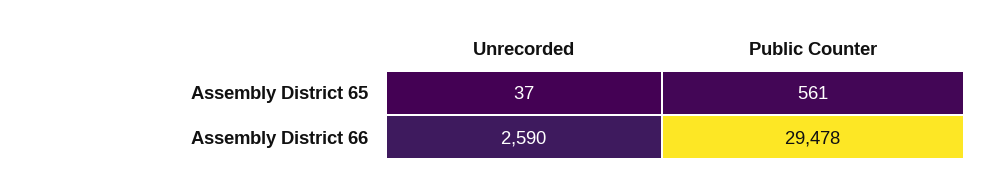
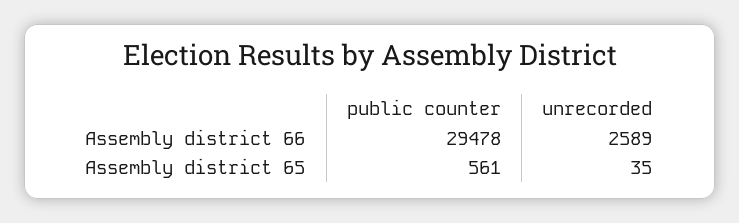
  {
    "Unrecorded": {
-     "Assembly District 65": 37,
+     "Assembly District 65": 35,
-     "Assembly District 66": 2590
+     "Assembly District 66": 2589
    },
    "Public Counter": {
      "Assembly District 65": 561,
      "Assembly District 66": 29478
    }
  }

